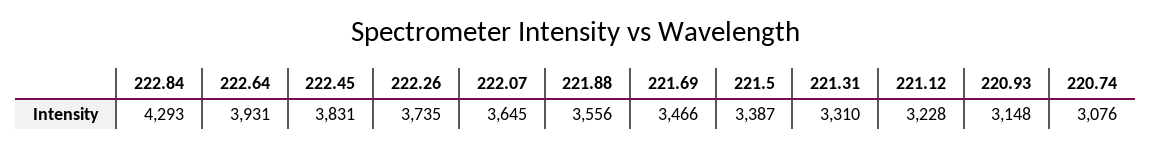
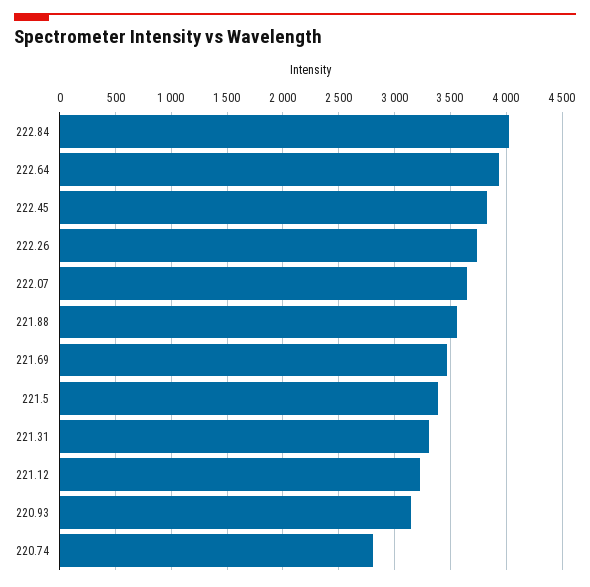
  {
-   "222.84": 4293,
+   "222.84": 4000,
    "222.64": 3931,
    "222.45": 3831,
    "222.26": 3735,
    "222.07": 3645,
    "221.88": 3556,
    "221.69": 3466,
    "221.5": 3387,
    "221.31": 3310,
    "221.12": 3228,
    "220.93": 3148,
-   "220.74": 3076
+   "220.74": 2800
  }

